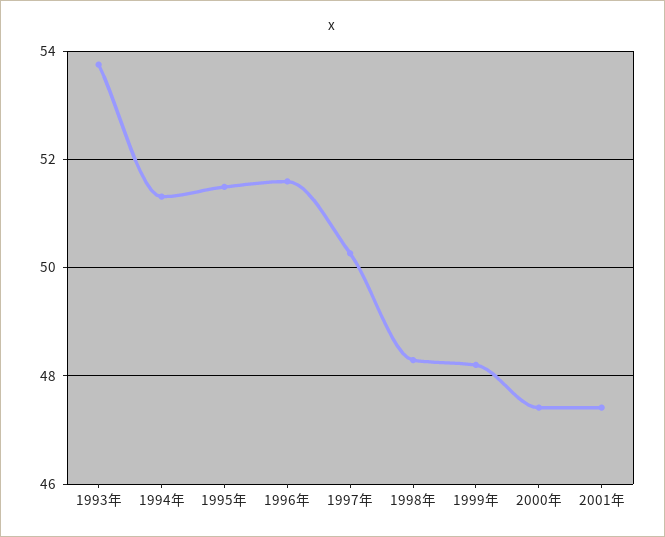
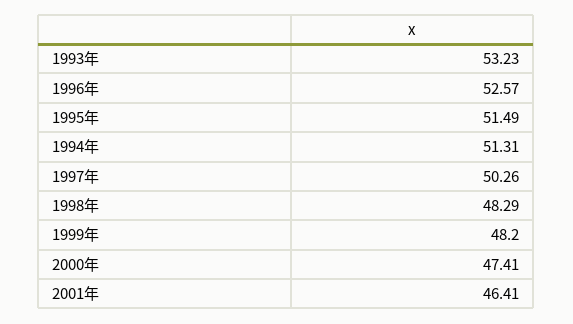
  {
-   "1993年": 53.8,
+   "1993年": 53.23,
    "1994年": 51.31,
    "1995年": 51.49,
-   "1996年": 51.6,
+   "1996年": 52.57,
    "1997年": 50.26,
    "1998年": 48.29,
    "1999年": 48.2,
    "2000年": 47.41,
-   "2001年": 47.4
+   "2001年": 46.41
  }

